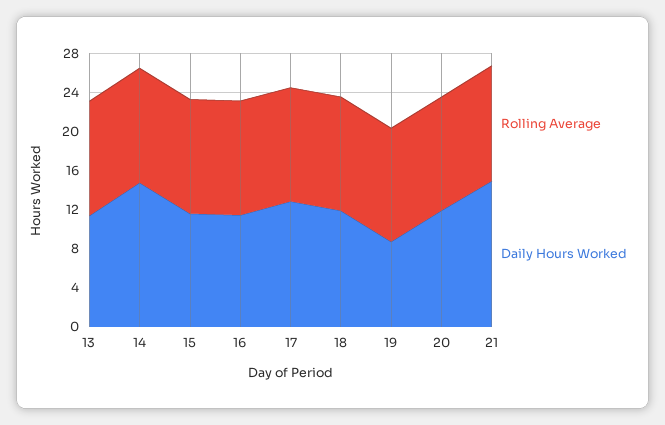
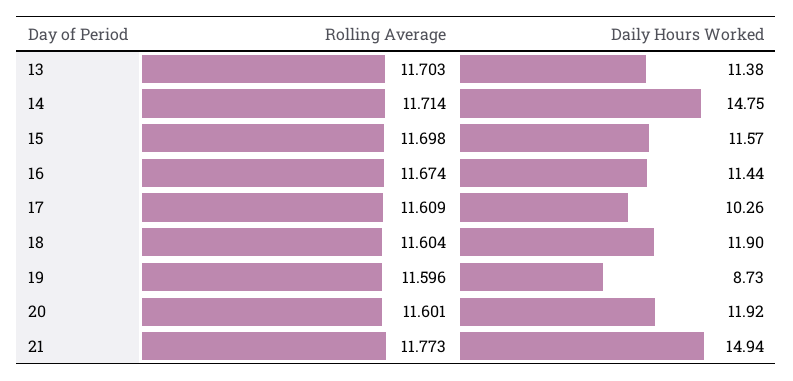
  {
    "Rolling Average": {
      "13": 11.703,
      "14": 11.714,
      "15": 11.698,
      "16": 11.674,
      "17": 11.609,
      "18": 11.604,
      "19": 11.596,
      "20": 11.601,
      "21": 11.773
    },
    "Daily Hours Worked": {
      "13": 11.38,
      "14": 14.75,
      "15": 11.57,
      "16": 11.44,
-     "17": 13,
+     "17": 10.26,
      "18": 11.9,
      "19": 8.73,
      "20": 11.92,
      "21": 14.94
    }
  }

